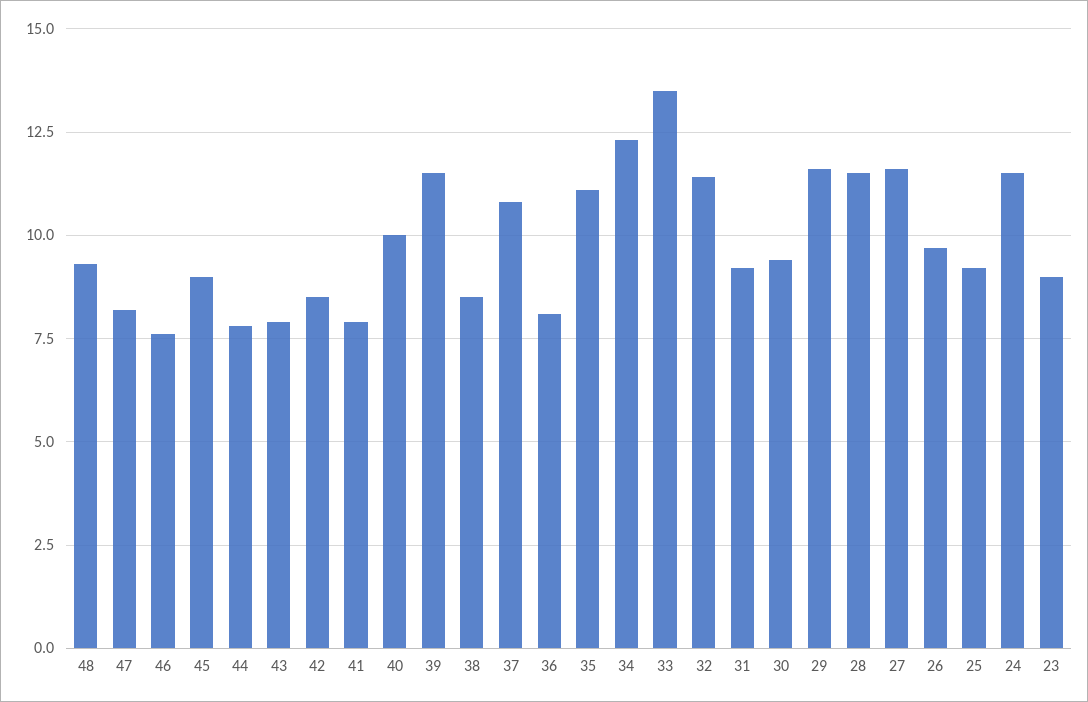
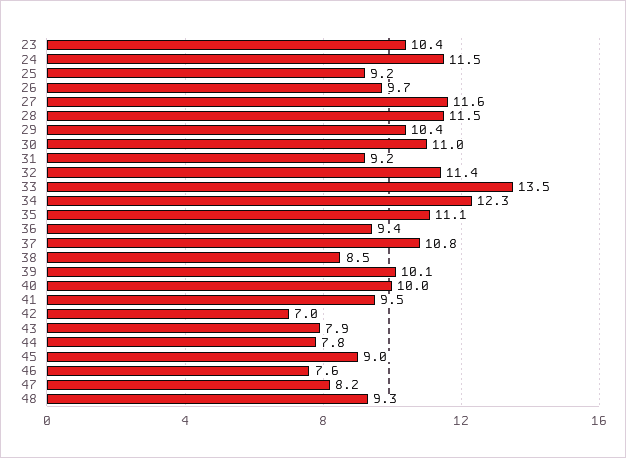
  {
    "48": 9.3,
    "47": 8.2,
    "46": 7.6,
    "45": 9,
    "44": 7.8,
    "43": 7.9,
-   "42": 8.5,
+   "42": 7,
-   "41": 8,
+   "41": 9.5,
    "40": 10,
-   "39": 11.5,
+   "39": 10.1,
    "38": 8.5,
    "37": 10.8,
-   "36": 8,
+   "36": 9.4,
    "35": 11.1,
    "34": 12.3,
    "33": 13.5,
    "32": 11.4,
    "31": 9.2,
-   "30": 9.5,
+   "30": 11,
-   "29": 11.5,
+   "29": 10.4,
    "28": 11.5,
    "27": 11.6,
    "26": 9.7,
    "25": 9.2,
    "24": 11.5,
-   "23": 9
+   "23": 10.4
  }

